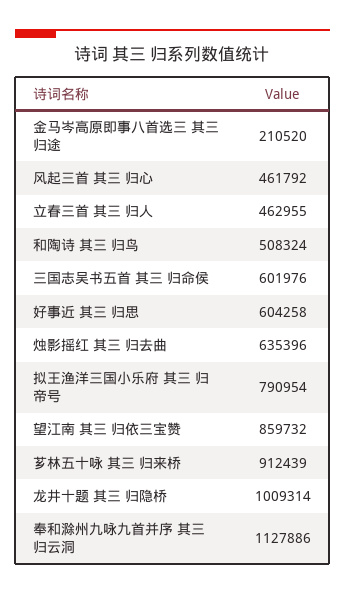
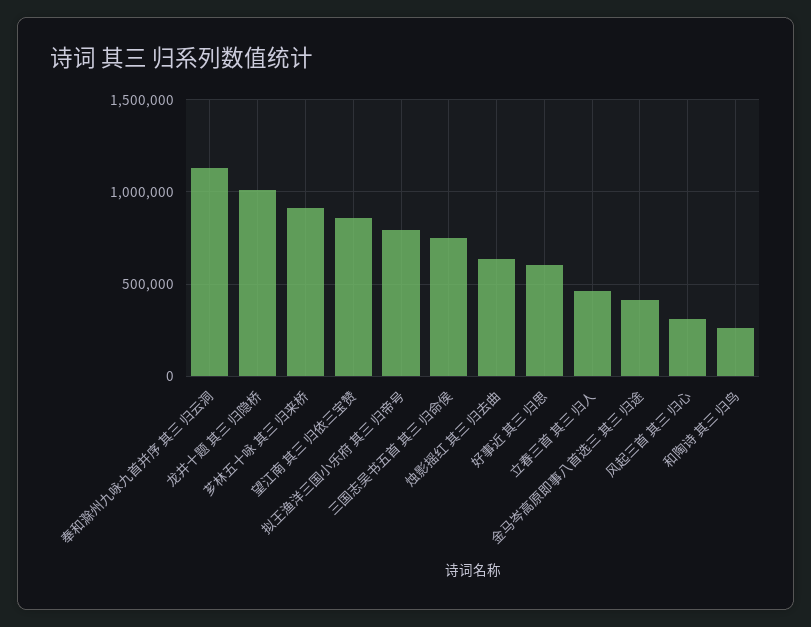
  {
-   "金马岑高原即事八首选三 其三 归途": 210520,
+   "金马岑高原即事八首选三 其三 归途": 400000,
-   "风起三首 其三 归心": 461792,
+   "风起三首 其三 归心": 300000,
    "立春三首 其三 归人": 462955,
-   "和陶诗 其三 归鸟": 508324,
+   "和陶诗 其三 归鸟": 250000,
-   "三国志吴书五首 其三 归命侯": 601976,
+   "三国志吴书五首 其三 归命侯": 750000,
    "好事近 其三 归思": 604258,
    "烛影摇红 其三 归去曲": 635396,
    "拟王渔洋三国小乐府 其三 归帝号": 790954,
    "望江南 其三 归依三宝赞": 859732,
    "芗林五十咏 其三 归来桥": 912439,
    "龙井十题 其三 归隐桥": 1009314,
    "奉和滁州九咏九首并序 其三 归云洞": 1127886
  }

